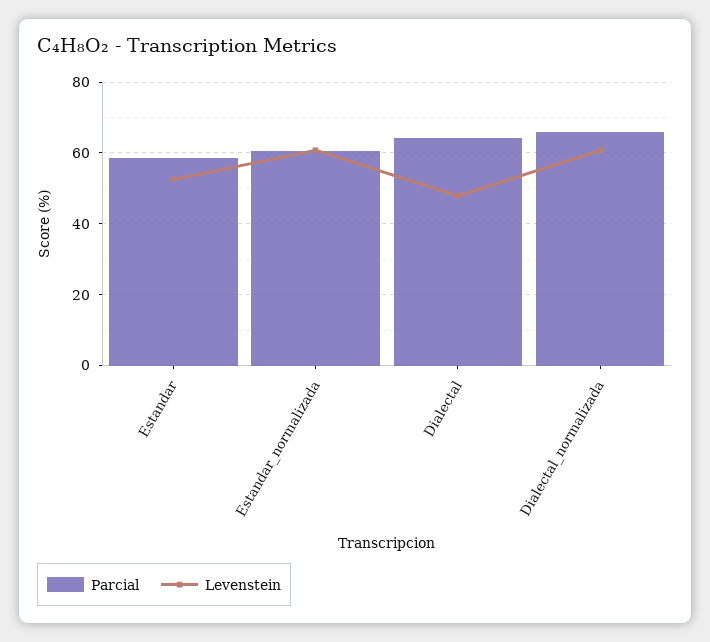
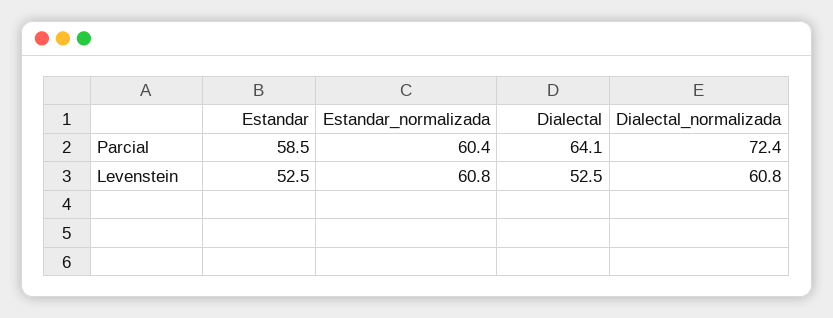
  {
    "Parcial": {
      "Estandar": 58.5,
      "Estandar_normalizada": 60.4,
      "Dialectal": 64.1,
-     "Dialectal_normalizada": 66
+     "Dialectal_normalizada": 72.4
    },
    "Levenstein": {
      "Estandar": 52.5,
      "Estandar_normalizada": 60.8,
-     "Dialectal": 48,
+     "Dialectal": 52.5,
      "Dialectal_normalizada": 60.8
    }
  }

